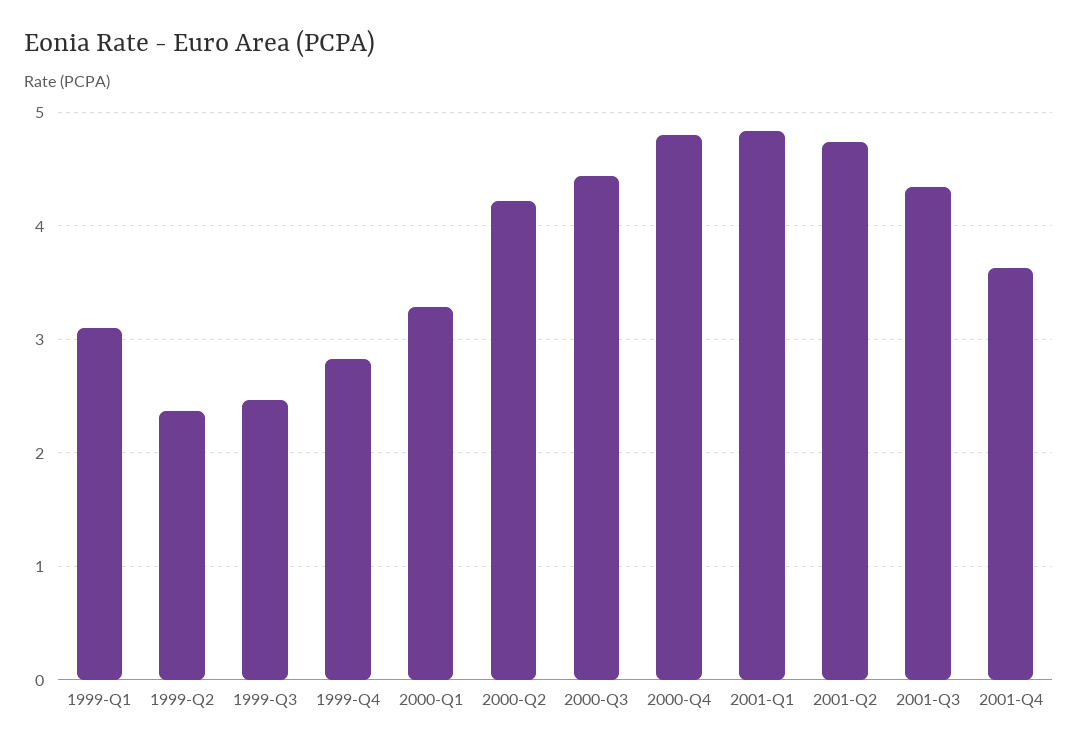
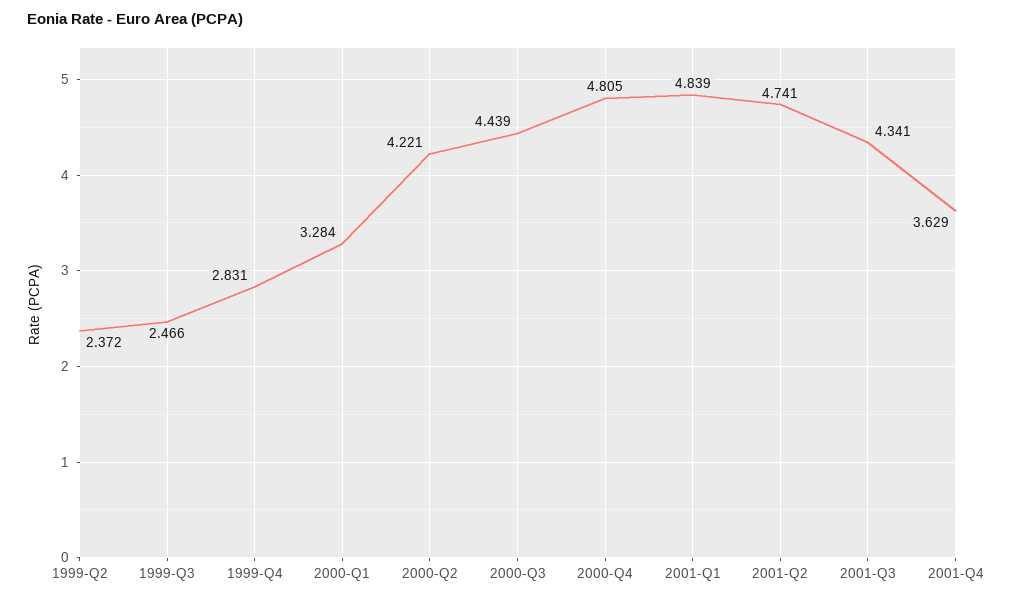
  {
-   "1999-Q1": 3.1,
    "1999-Q2": 2.372,
    "1999-Q3": 2.466,
    "1999-Q4": 2.831,
    "2000-Q1": 3.284,
    "2000-Q2": 4.221,
    "2000-Q3": 4.439,
    "2000-Q4": 4.805,
    "2001-Q1": 4.839,
    "2001-Q2": 4.741,
    "2001-Q3": 4.341,
    "2001-Q4": 3.629
  }

